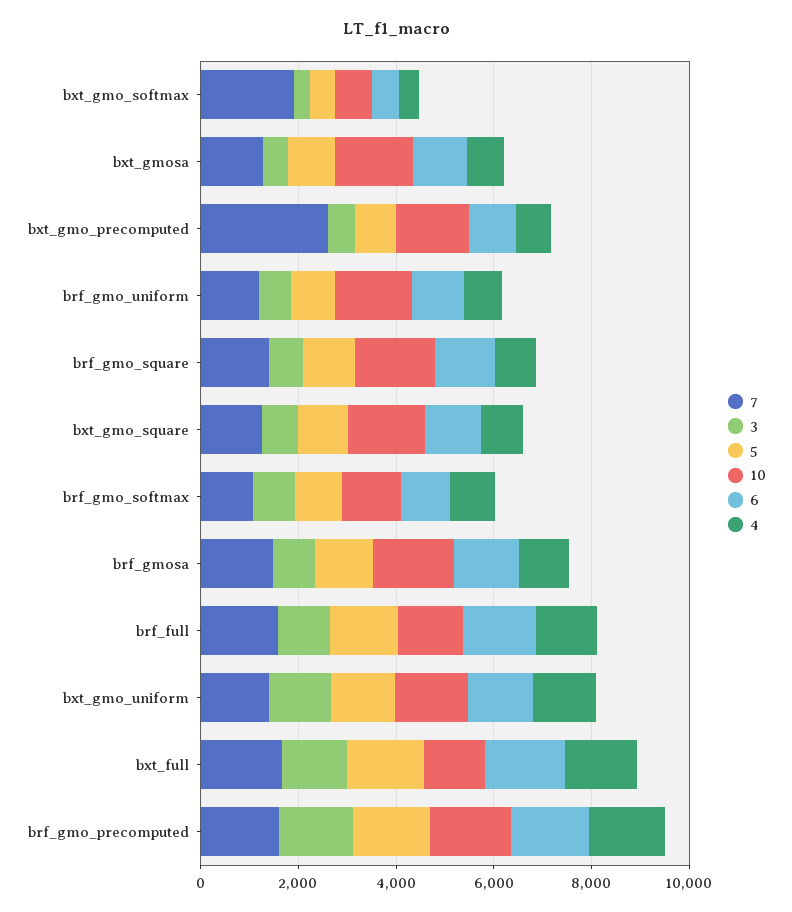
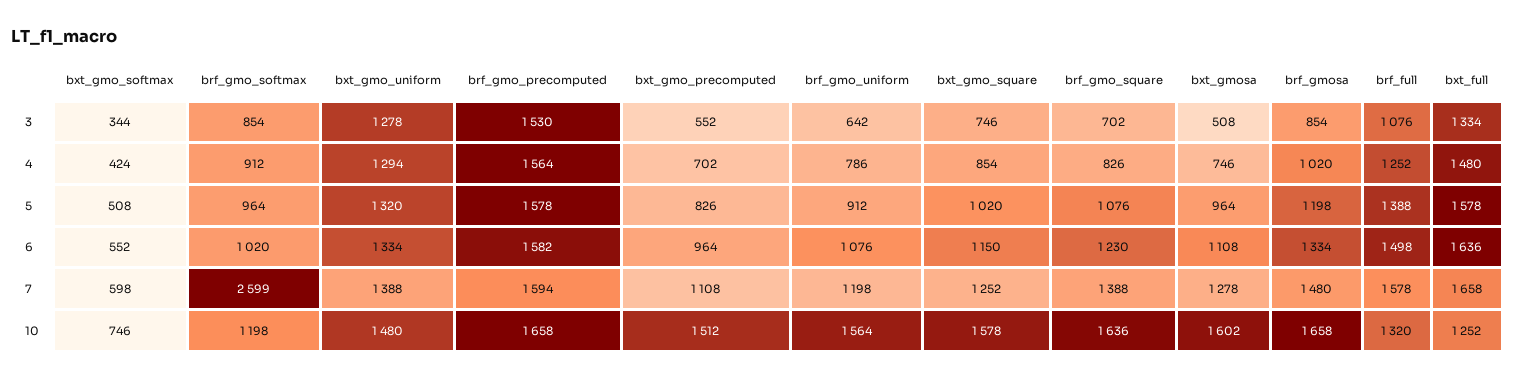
  {
    "7": {
-     "bxt_gmo_softmax": 2000,
+     "bxt_gmo_softmax": 598,
      "bxt_gmosa": 1278,
-     "bxt_gmo_precomputed": 2500,
+     "bxt_gmo_precomputed": 1108,
      "brf_gmo_uniform": 1198,
      "brf_gmo_square": 1388,
      "bxt_gmo_square": 1252,
-     "brf_gmo_softmax": 1000,
+     "brf_gmo_softmax": 2599,
      "brf_gmosa": 1480,
      "brf_full": 1578,
      "bxt_gmo_uniform": 1388,
      "bxt_full": 1658,
      "brf_gmo_precomputed": 1594
    },
    "3": {
      "bxt_gmo_softmax": 344,
      "bxt_gmosa": 508,
      "bxt_gmo_precomputed": 552,
      "brf_gmo_uniform": 642,
      "brf_gmo_square": 702,
      "bxt_gmo_square": 746,
      "brf_gmo_softmax": 854,
      "brf_gmosa": 854,
      "brf_full": 1076,
      "bxt_gmo_uniform": 1278,
      "bxt_full": 1334,
      "brf_gmo_precomputed": 1530
    },
    "5": {
      "bxt_gmo_softmax": 508,
      "bxt_gmosa": 964,
      "bxt_gmo_precomputed": 826,
      "brf_gmo_uniform": 912,
      "brf_gmo_square": 1076,
      "bxt_gmo_square": 1020,
      "brf_gmo_softmax": 964,
      "brf_gmosa": 1198,
      "brf_full": 1388,
      "bxt_gmo_uniform": 1320,
      "bxt_full": 1578,
      "brf_gmo_precomputed": 1578
    },
    "10": {
      "bxt_gmo_softmax": 746,
      "bxt_gmosa": 1602,
      "bxt_gmo_precomputed": 1512,
      "brf_gmo_uniform": 1564,
      "brf_gmo_square": 1636,
      "bxt_gmo_square": 1578,
      "brf_gmo_softmax": 1198,
      "brf_gmosa": 1658,
      "brf_full": 1320,
      "bxt_gmo_uniform": 1480,
      "bxt_full": 1252,
      "brf_gmo_precomputed": 1658
    },
    "6": {
      "bxt_gmo_softmax": 552,
      "bxt_gmosa": 1108,
      "bxt_gmo_precomputed": 964,
      "brf_gmo_uniform": 1076,
      "brf_gmo_square": 1230,
      "bxt_gmo_square": 1150,
      "brf_gmo_softmax": 1020,
      "brf_gmosa": 1334,
      "brf_full": 1498,
      "bxt_gmo_uniform": 1334,
      "bxt_full": 1636,
      "brf_gmo_precomputed": 1582
    },
    "4": {
      "bxt_gmo_softmax": 424,
      "bxt_gmosa": 746,
      "bxt_gmo_precomputed": 702,
      "brf_gmo_uniform": 786,
      "brf_gmo_square": 826,
      "bxt_gmo_square": 854,
      "brf_gmo_softmax": 912,
      "brf_gmosa": 1020,
      "brf_full": 1252,
      "bxt_gmo_uniform": 1294,
      "bxt_full": 1480,
      "brf_gmo_precomputed": 1564
    }
  }

